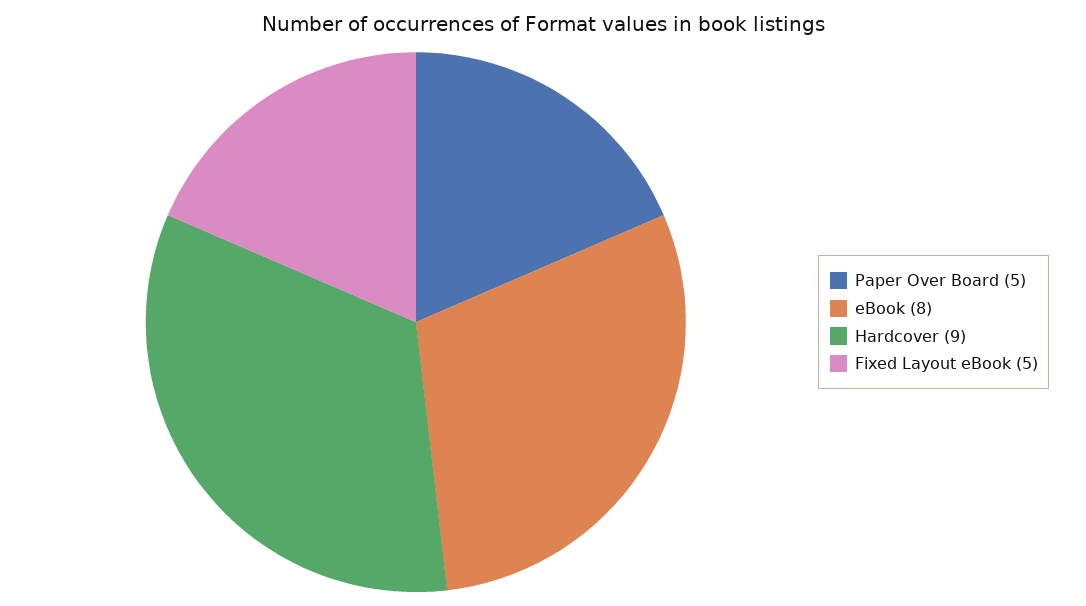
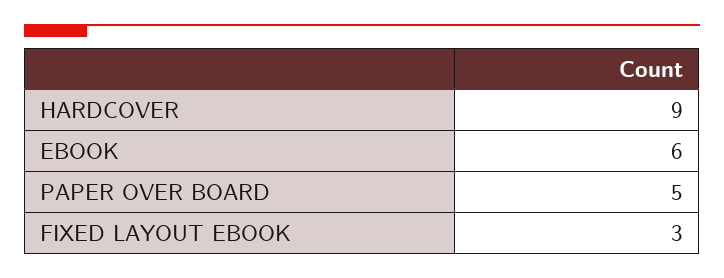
  {
    "Paper Over Board": 5,
-   "eBook": 8,
+   "eBook": 6,
    "Hardcover": 9,
-   "Fixed Layout eBook": 5
+   "Fixed Layout eBook": 3
  }

